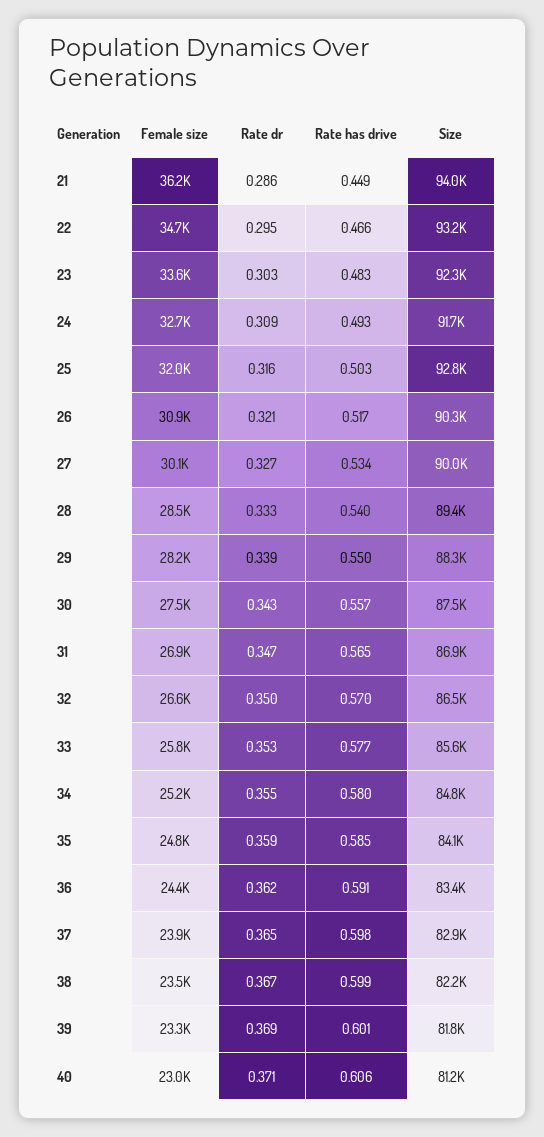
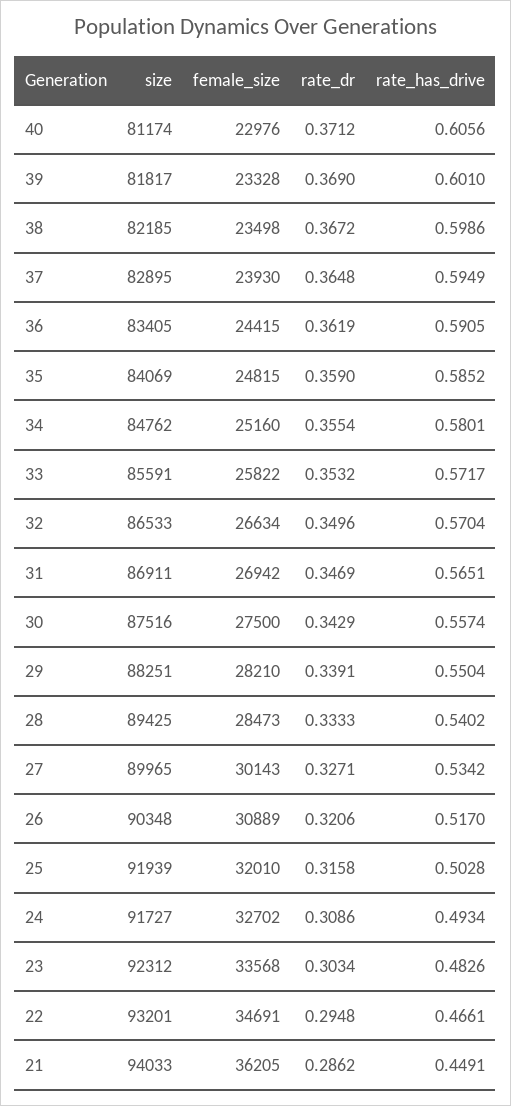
  {
    "Female size": {
      "21": 36205,
      "22": 34691,
      "23": 33568,
      "24": 32702,
      "25": 32010,
      "26": 30889,
      "27": 30143,
      "28": 28473,
      "29": 28210,
      "30": 27500,
      "31": 26942,
      "32": 26634,
      "33": 25822,
      "34": 25160,
      "35": 24815,
      "36": 24415,
      "37": 23930,
      "38": 23498,
      "39": 23328,
      "40": 22976
    },
    "Rate dr": {
      "21": 0.2862,
      "22": 0.2948,
      "23": 0.3034,
      "24": 0.3086,
      "25": 0.3158,
      "26": 0.3206,
      "27": 0.3271,
      "28": 0.3333,
      "29": 0.3391,
      "30": 0.3429,
      "31": 0.3469,
      "32": 0.3496,
      "33": 0.3532,
      "34": 0.3554,
      "35": 0.359,
      "36": 0.3619,
      "37": 0.3648,
      "38": 0.3672,
      "39": 0.369,
      "40": 0.3712
    },
    "Rate has drive": {
      "21": 0.4491,
      "22": 0.4661,
      "23": 0.4826,
      "24": 0.4934,
      "25": 0.5028,
      "26": 0.517,
      "27": 0.5342,
      "28": 0.5402,
      "29": 0.5504,
      "30": 0.5574,
      "31": 0.5651,
      "32": 0.5704,
-     "33": 0.577,
+     "33": 0.5717,
      "34": 0.5801,
      "35": 0.5852,
      "36": 0.5905,
-     "37": 0.598,
+     "37": 0.5949,
      "38": 0.5986,
      "39": 0.601,
      "40": 0.6056
    },
    "Size": {
      "21": 94033,
      "22": 93201,
      "23": 92312,
      "24": 91727,
-     "25": 92800,
+     "25": 91939,
      "26": 90348,
      "27": 89965,
      "28": 89425,
      "29": 88251,
      "30": 87516,
      "31": 86911,
      "32": 86533,
      "33": 85591,
      "34": 84762,
      "35": 84069,
      "36": 83405,
      "37": 82895,
      "38": 82185,
      "39": 81817,
      "40": 81174
    }
  }

